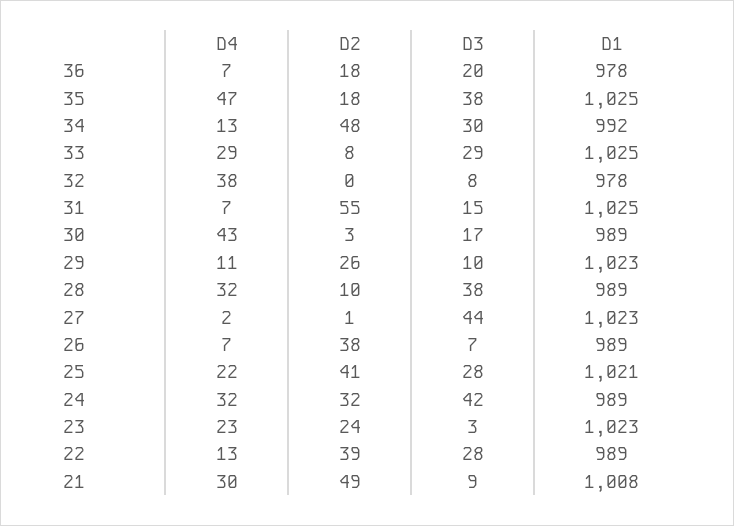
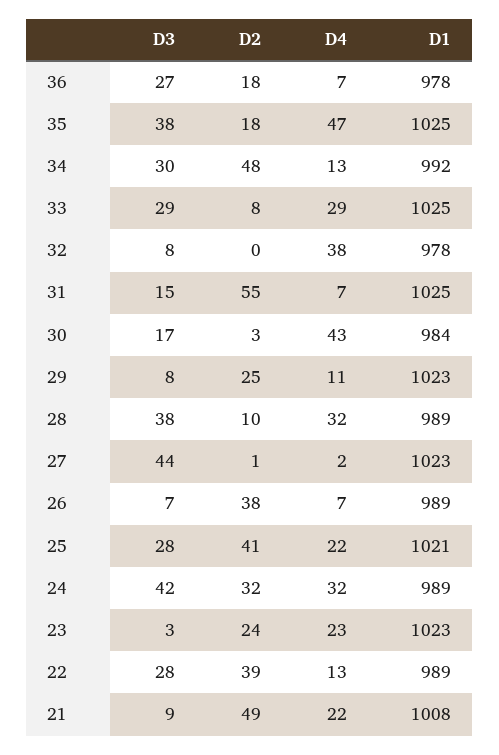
  {
    "D4": {
      "36": 7,
      "35": 47,
      "34": 13,
      "33": 29,
      "32": 38,
      "31": 7,
      "30": 43,
      "29": 11,
      "28": 32,
      "27": 2,
      "26": 7,
      "25": 22,
      "24": 32,
      "23": 23,
      "22": 13,
-     "21": 30
+     "21": 22
    },
    "D2": {
      "36": 18,
      "35": 18,
      "34": 48,
      "33": 8,
      "32": 0,
      "31": 55,
      "30": 3,
-     "29": 26,
+     "29": 25,
      "28": 10,
      "27": 1,
      "26": 38,
      "25": 41,
      "24": 32,
      "23": 24,
      "22": 39,
      "21": 49
    },
    "D3": {
-     "36": 20,
+     "36": 27,
      "35": 38,
      "34": 30,
      "33": 29,
      "32": 8,
      "31": 15,
      "30": 17,
-     "29": 10,
+     "29": 8,
      "28": 38,
      "27": 44,
      "26": 7,
      "25": 28,
      "24": 42,
      "23": 3,
      "22": 28,
      "21": 9
    },
    "D1": {
      "36": 978,
      "35": 1025,
      "34": 992,
      "33": 1025,
      "32": 978,
      "31": 1025,
-     "30": 989,
+     "30": 984,
      "29": 1023,
      "28": 989,
      "27": 1023,
      "26": 989,
      "25": 1021,
      "24": 989,
      "23": 1023,
      "22": 989,
      "21": 1008
    }
  }

